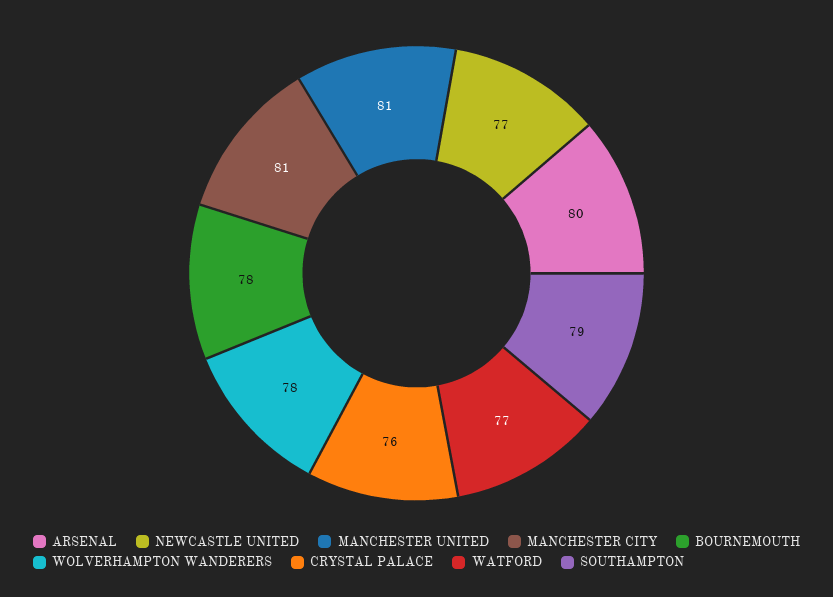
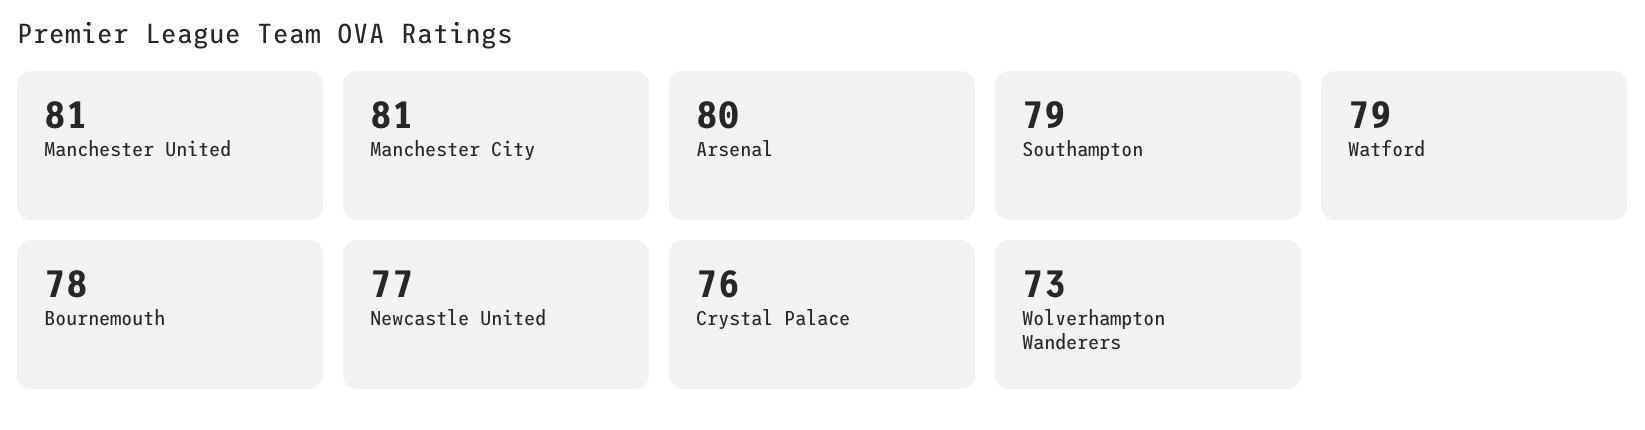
  {
    "ARSENAL": 80,
    "NEWCASTLE UNITED": 77,
    "MANCHESTER UNITED": 81,
    "MANCHESTER CITY": 81,
    "BOURNEMOUTH": 78,
-   "WOLVERHAMPTON WANDERERS": 78,
+   "WOLVERHAMPTON WANDERERS": 73,
    "CRYSTAL PALACE": 76,
-   "WATFORD": 77,
+   "WATFORD": 79,
    "SOUTHAMPTON": 79
  }

